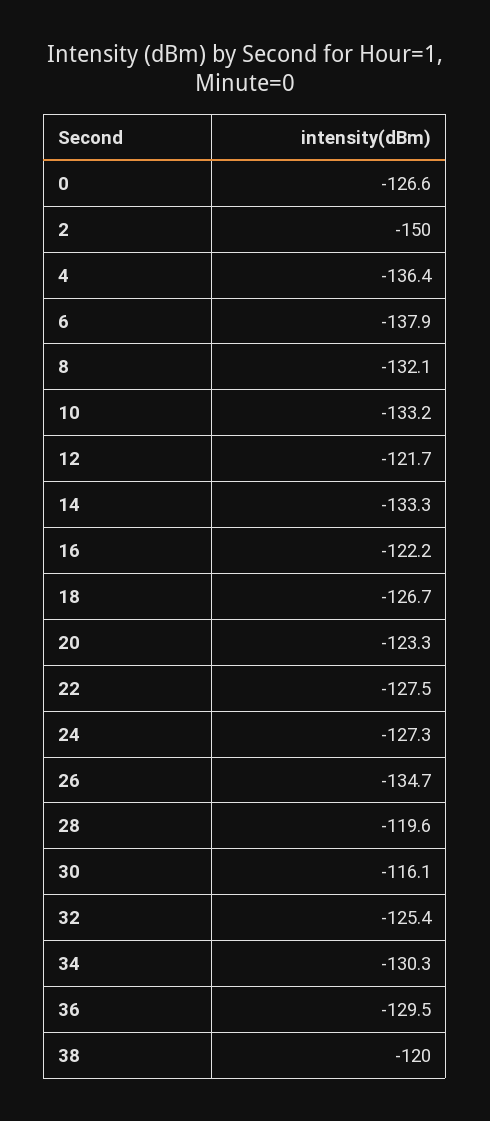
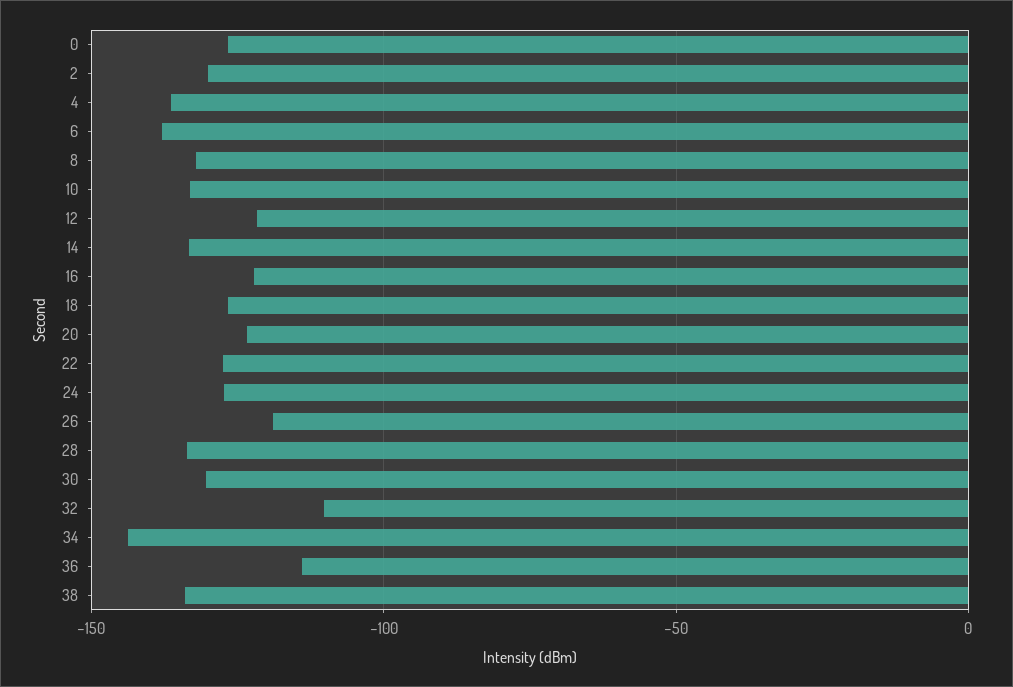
  {
    "0": -126.6,
-   "2": -150,
+   "2": -130,
    "4": -136.4,
    "6": -137.9,
    "8": -132.1,
    "10": -133.2,
    "12": -121.7,
    "14": -133.3,
    "16": -122.2,
    "18": -126.7,
    "20": -123.3,
    "22": -127.5,
    "24": -127.3,
-   "26": -134.7,
+   "26": -120,
-   "28": -119.6,
+   "28": -135,
-   "30": -116.1,
+   "30": -130,
-   "32": -125.4,
+   "32": -110,
-   "34": -130.3,
+   "34": -145,
-   "36": -129.5,
+   "36": -115,
-   "38": -120
+   "38": -135
  }

